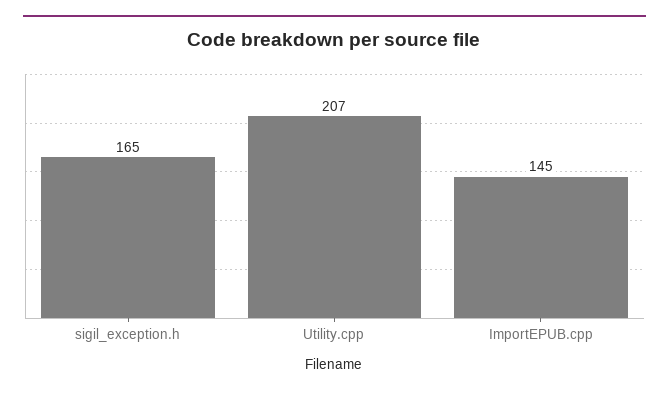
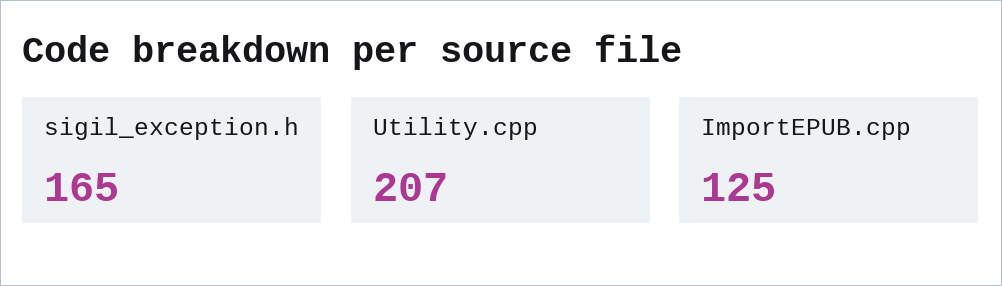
  {
    "sigil_exception.h": 165,
    "Utility.cpp": 207,
-   "ImportEPUB.cpp": 145
+   "ImportEPUB.cpp": 125
  }

